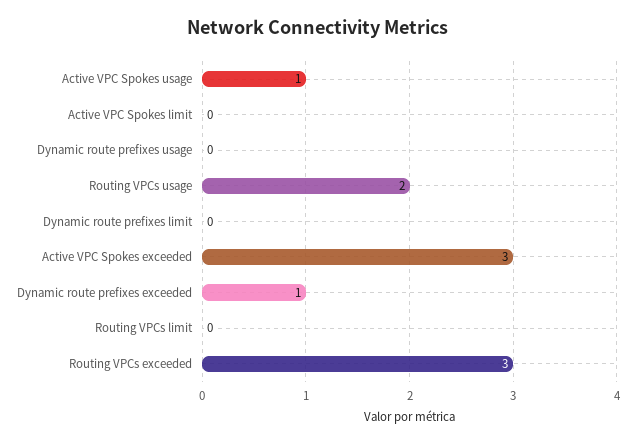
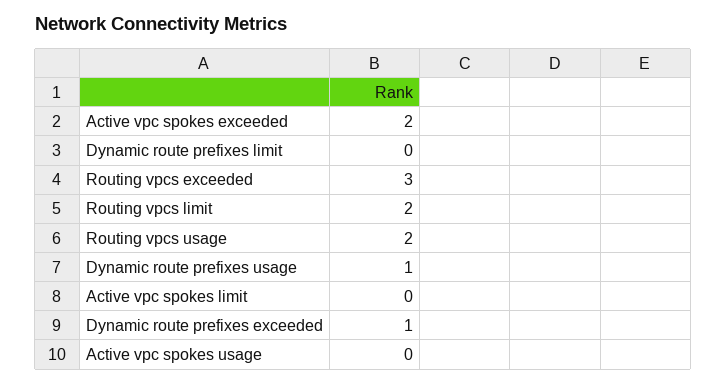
  {
-   "Active VPC Spokes usage": 1,
+   "Active VPC Spokes usage": 0,
    "Active VPC Spokes limit": 0,
-   "Dynamic route prefixes usage": 0,
+   "Dynamic route prefixes usage": 1,
    "Routing VPCs usage": 2,
    "Dynamic route prefixes limit": 0,
-   "Active VPC Spokes exceeded": 3,
+   "Active VPC Spokes exceeded": 2,
    "Dynamic route prefixes exceeded": 1,
-   "Routing VPCs limit": 0,
+   "Routing VPCs limit": 2,
    "Routing VPCs exceeded": 3
  }

